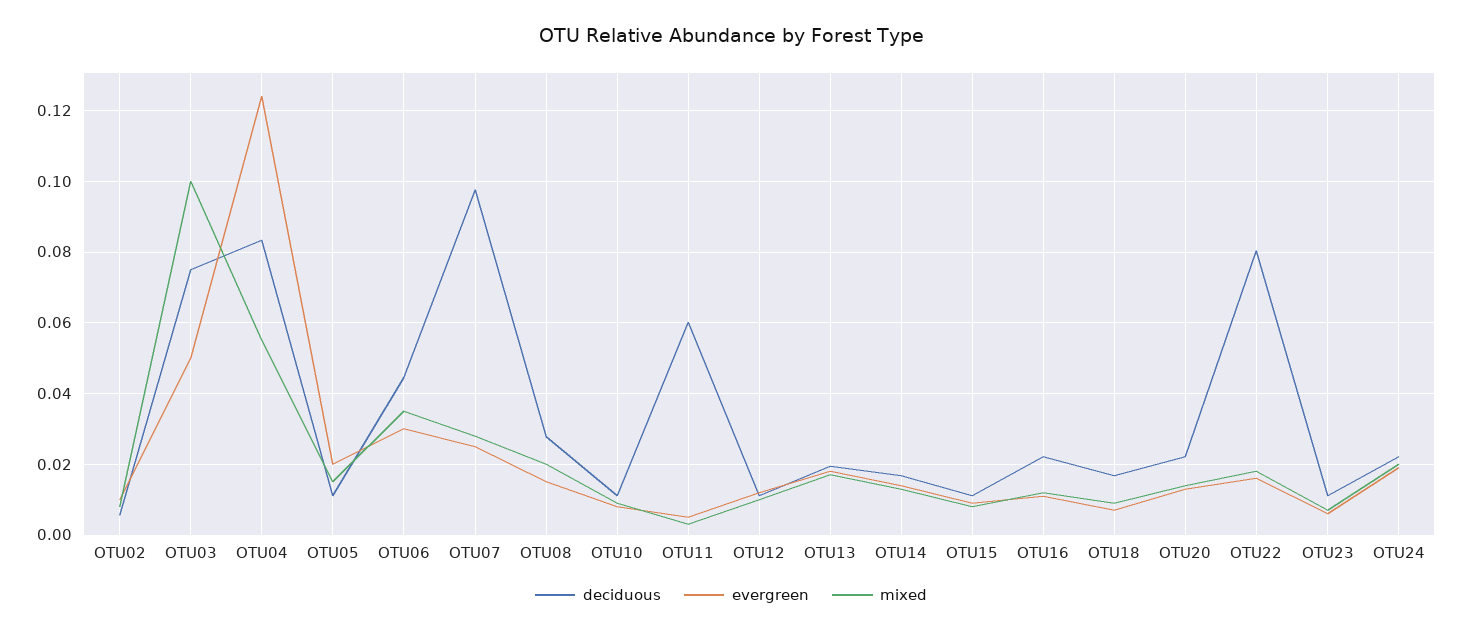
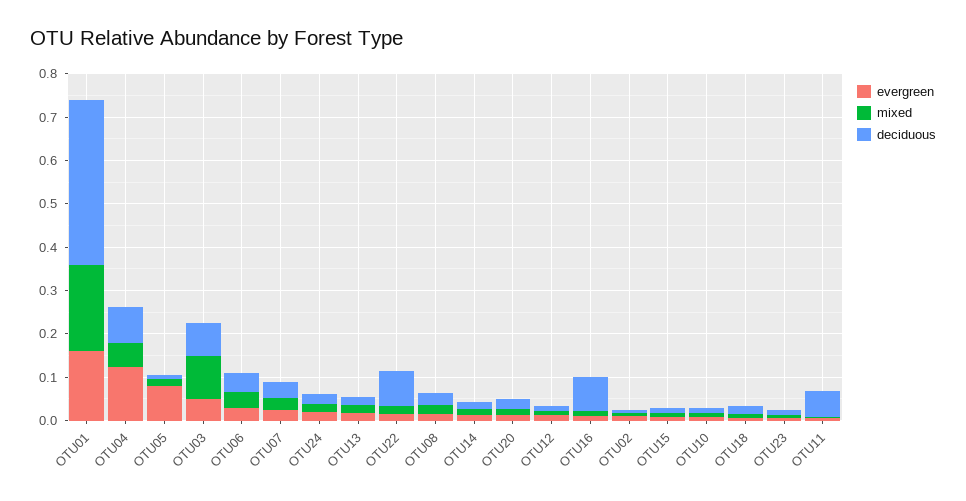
  {
    "deciduous": {
      "OTU02": 0.006,
      "OTU03": 0.076,
      "OTU04": 0.084,
      "OTU05": 0.012,
      "OTU06": 0.044,
-     "OTU07": 0.098,
+     "OTU07": 0.04,
      "OTU08": 0.028,
      "OTU10": 0.012,
      "OTU11": 0.06,
      "OTU12": 0.012,
      "OTU13": 0.02,
      "OTU14": 0.016,
      "OTU15": 0.012,
-     "OTU16": 0.022,
+     "OTU16": 0.08,
      "OTU18": 0.016,
      "OTU20": 0.022,
      "OTU22": 0.08,
      "OTU23": 0.012,
-     "OTU24": 0.022
+     "OTU24": 0.022,
+     "OTU01": 0.38
    },
    "evergreen": {
      "OTU02": 0.01,
      "OTU03": 0.05,
      "OTU04": 0.124,
-     "OTU05": 0.02,
+     "OTU05": 0.08,
      "OTU06": 0.03,
      "OTU07": 0.026,
      "OTU08": 0.016,
      "OTU10": 0.008,
      "OTU11": 0.006,
      "OTU12": 0.012,
      "OTU13": 0.018,
      "OTU14": 0.014,
      "OTU15": 0.01,
      "OTU16": 0.012,
      "OTU18": 0.008,
      "OTU20": 0.014,
      "OTU22": 0.016,
      "OTU23": 0.006,
-     "OTU24": 0.02
+     "OTU24": 0.02,
+     "OTU01": 0.16
    },
    "mixed": {
      "OTU02": 0.008,
      "OTU03": 0.1,
      "OTU04": 0.056,
      "OTU05": 0.016,
      "OTU06": 0.036,
      "OTU07": 0.028,
      "OTU08": 0.02,
      "OTU10": 0.01,
      "OTU11": 0.004,
      "OTU12": 0.01,
      "OTU13": 0.018,
      "OTU14": 0.014,
      "OTU15": 0.008,
      "OTU16": 0.012,
      "OTU18": 0.01,
      "OTU20": 0.014,
      "OTU22": 0.018,
      "OTU23": 0.008,
-     "OTU24": 0.02
+     "OTU24": 0.02,
+     "OTU01": 0.2
    }
  }

